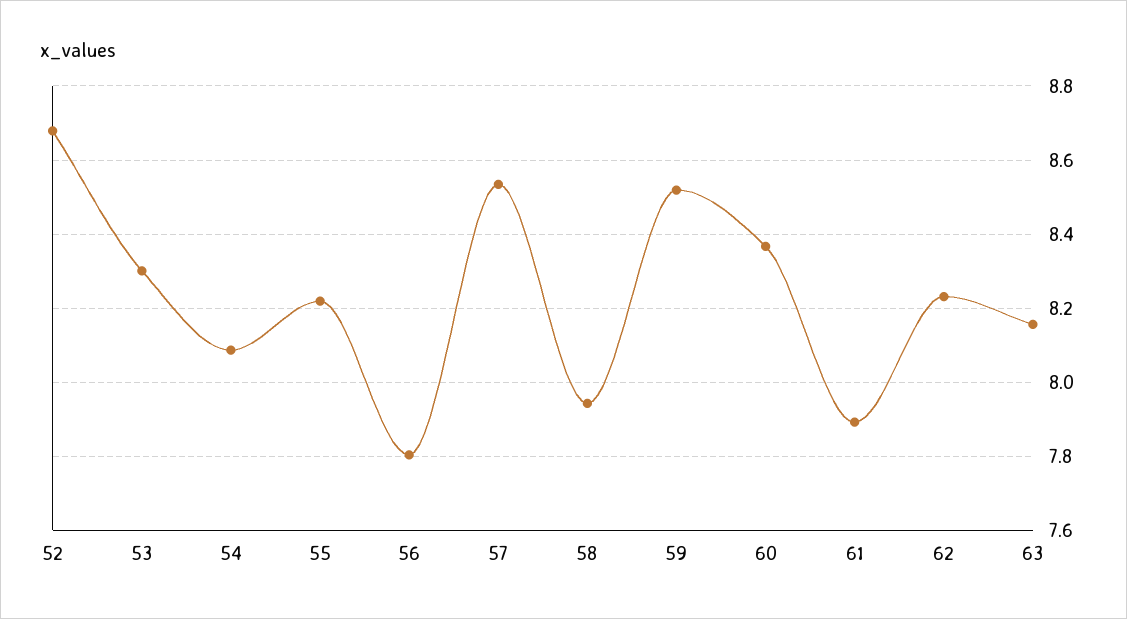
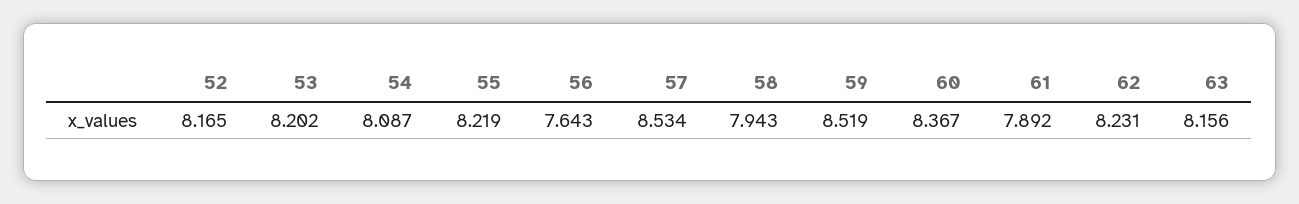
  {
-   "52": 8.68,
+   "52": 8.165,
-   "53": 8.3,
+   "53": 8.202,
    "54": 8.087,
    "55": 8.219,
-   "56": 7.8,
+   "56": 7.643,
    "57": 8.534,
    "58": 7.943,
    "59": 8.519,
    "60": 8.367,
    "61": 7.892,
    "62": 8.231,
    "63": 8.156
  }

